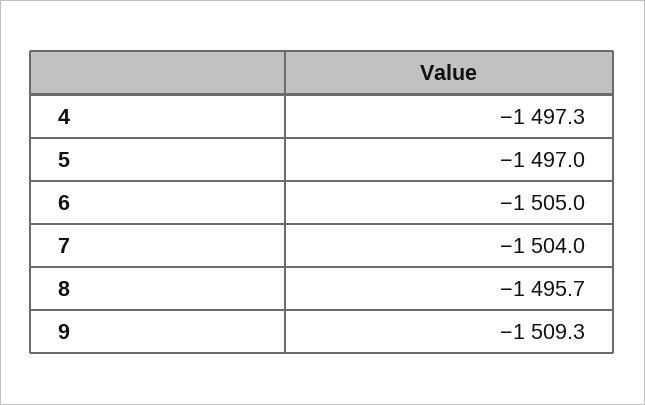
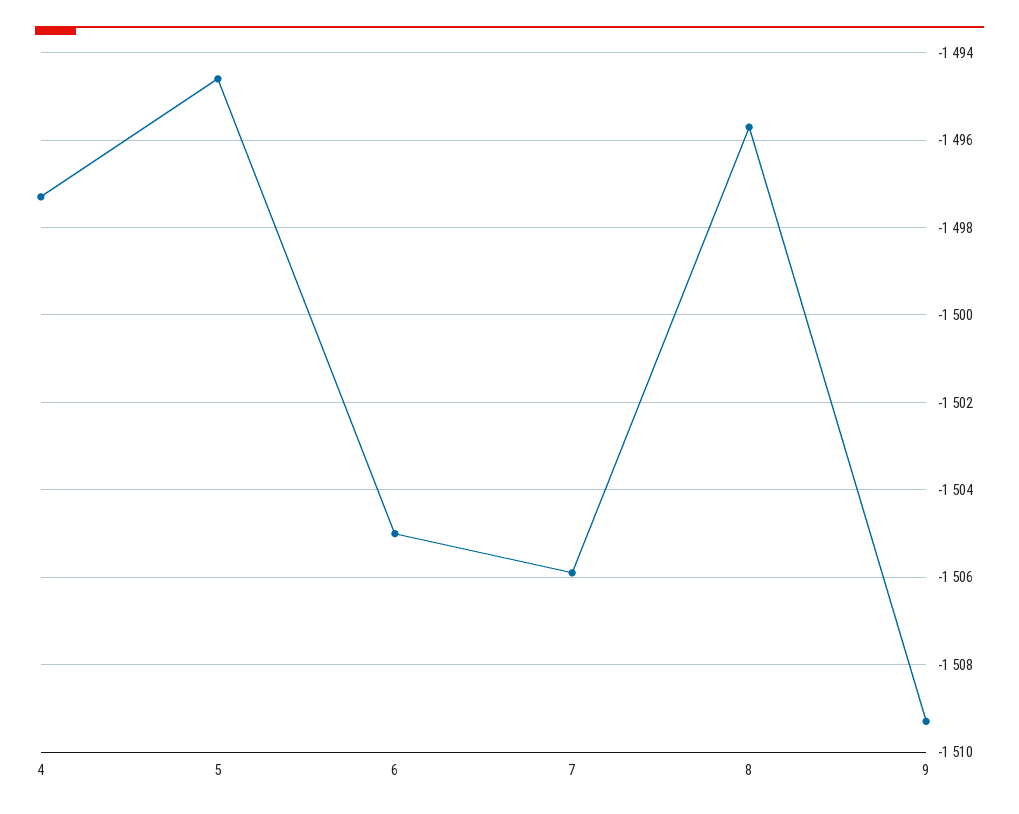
  {
    "4": -1497.3,
-   "5": -1497,
+   "5": -1494.5,
    "6": -1505,
-   "7": -1504,
+   "7": -1506,
    "8": -1495.7,
    "9": -1509.3
  }

